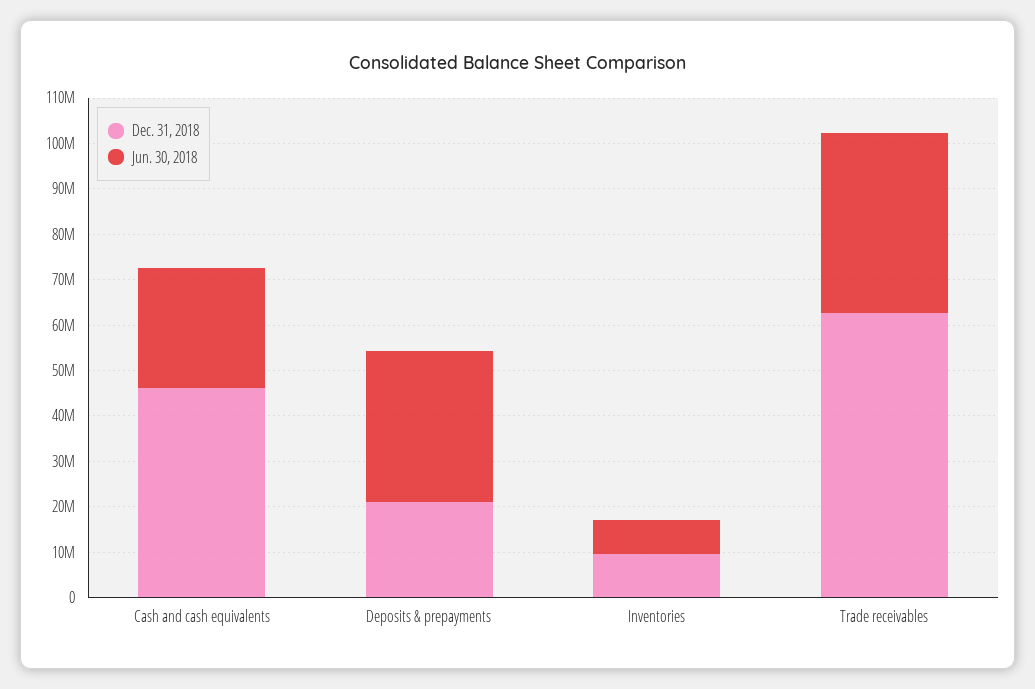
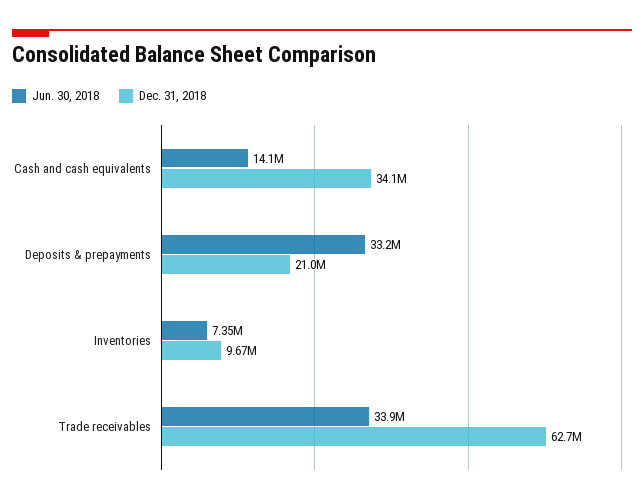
  {
    "Dec. 31, 2018": {
-     "Cash and cash equivalents": 46000000,
+     "Cash and cash equivalents": 34100000,
      "Deposits & prepayments": 21000000,
      "Inventories": 9670000,
      "Trade receivables": 62700000
    },
    "Jun. 30, 2018": {
-     "Cash and cash equivalents": 26000000,
+     "Cash and cash equivalents": 14100000,
      "Deposits & prepayments": 33200000,
      "Inventories": 7350000,
-     "Trade receivables": 40000000
+     "Trade receivables": 33900000
    }
  }

